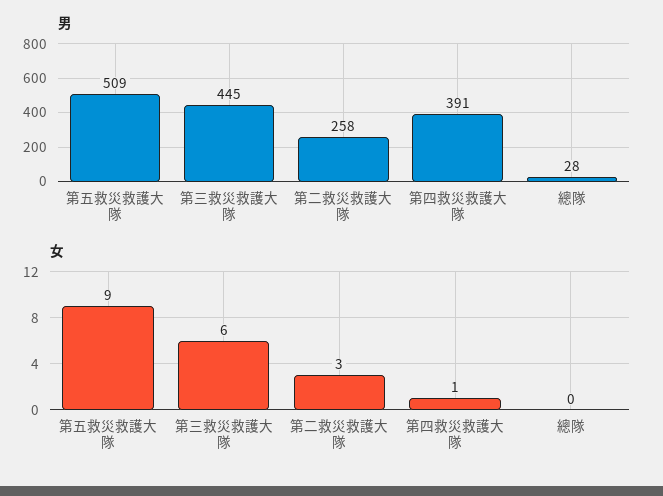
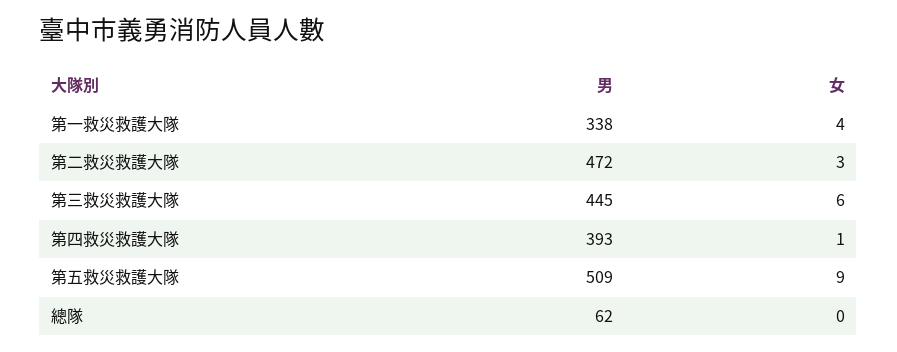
  {
    "男": {
      "第五救災救護大隊": 509,
      "第三救災救護大隊": 445,
-     "第二救災救護大隊": 258,
+     "第二救災救護大隊": 472,
-     "第四救災救護大隊": 391,
+     "第四救災救護大隊": 393,
-     "總隊": 28
+     "總隊": 62,
+     "第一救災救護大隊": 338
    },
    "女": {
      "第五救災救護大隊": 9,
      "第三救災救護大隊": 6,
      "第二救災救護大隊": 3,
      "第四救災救護大隊": 1,
-     "總隊": 0
+     "總隊": 0,
+     "第一救災救護大隊": 4
    }
  }

